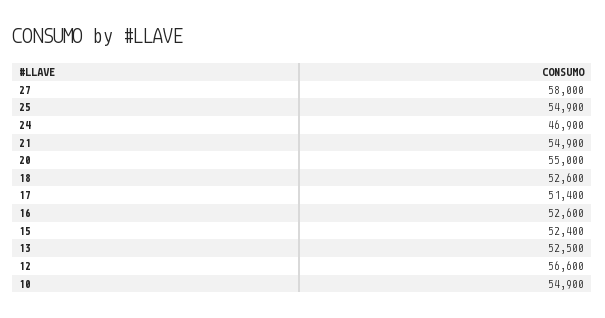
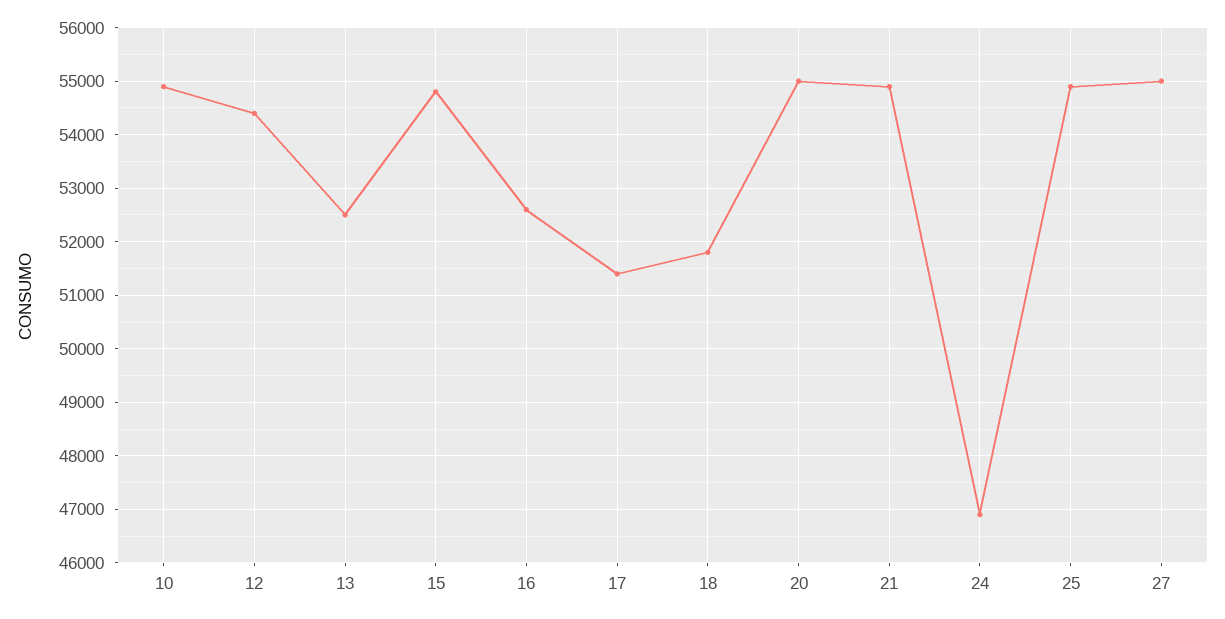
  {
-   "27": 58000,
+   "27": 55000,
    "25": 54900,
    "24": 46900,
    "21": 54900,
    "20": 55000,
-   "18": 52600,
+   "18": 51800,
    "17": 51400,
    "16": 52600,
-   "15": 52400,
+   "15": 54800,
    "13": 52500,
-   "12": 56600,
+   "12": 54400,
    "10": 54900
  }

